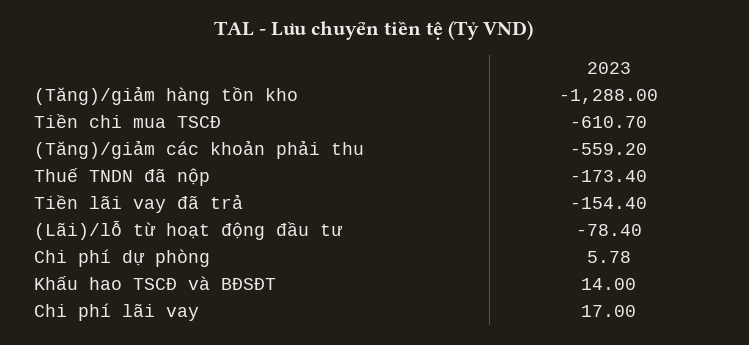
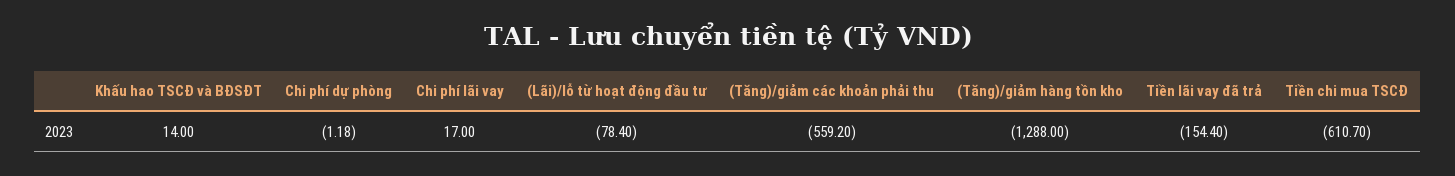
  {
    "(Tăng)/giảm hàng tồn kho": -1288,
    "Tiền chi mua TSCĐ": -610.7,
    "(Tăng)/giảm các khoản phải thu": -559.2,
-   "Thuế TNDN đã nộp": -173.4,
    "Tiền lãi vay đã trả": -154.4,
    "(Lãi)/lỗ từ hoạt động đầu tư": -78.4,
-   "Chi phí dự phòng": 5.78,
+   "Chi phí dự phòng": -1.18,
    "Khấu hao TSCĐ và BĐSĐT": 14,
    "Chi phí lãi vay": 17
  }

